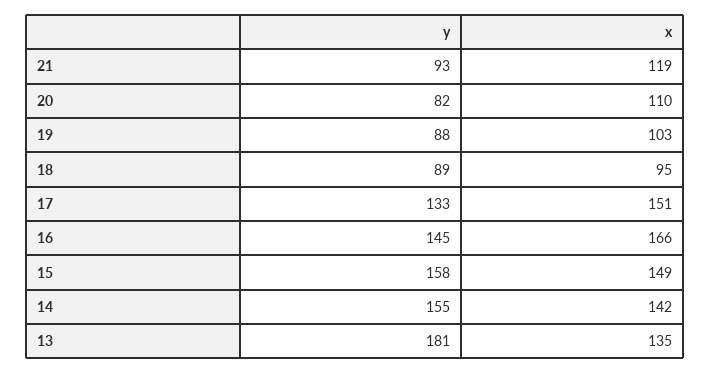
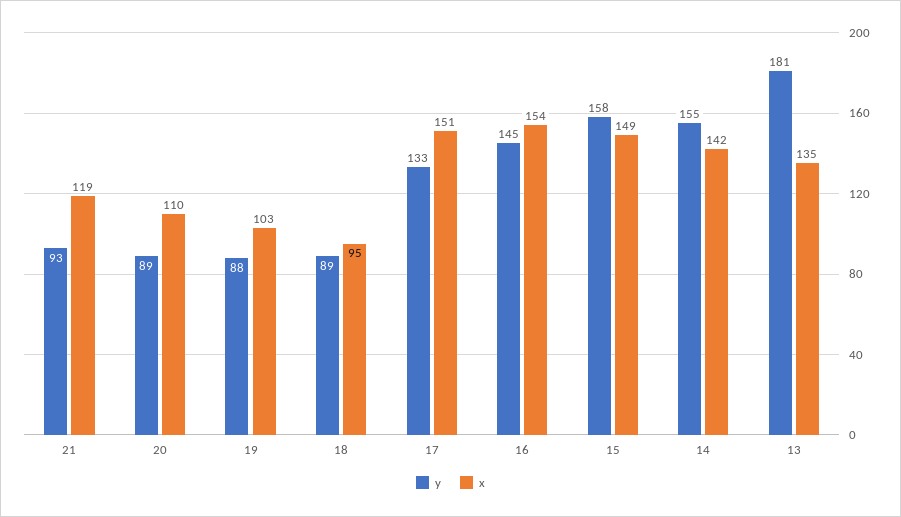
  {
    "y": {
      "21": 93,
-     "20": 82,
+     "20": 89,
      "19": 88,
      "18": 89,
      "17": 133,
      "16": 145,
      "15": 158,
      "14": 155,
      "13": 181
    },
    "x": {
      "21": 119,
      "20": 110,
      "19": 103,
      "18": 95,
      "17": 151,
-     "16": 166,
+     "16": 154,
      "15": 149,
      "14": 142,
      "13": 135
    }
  }

